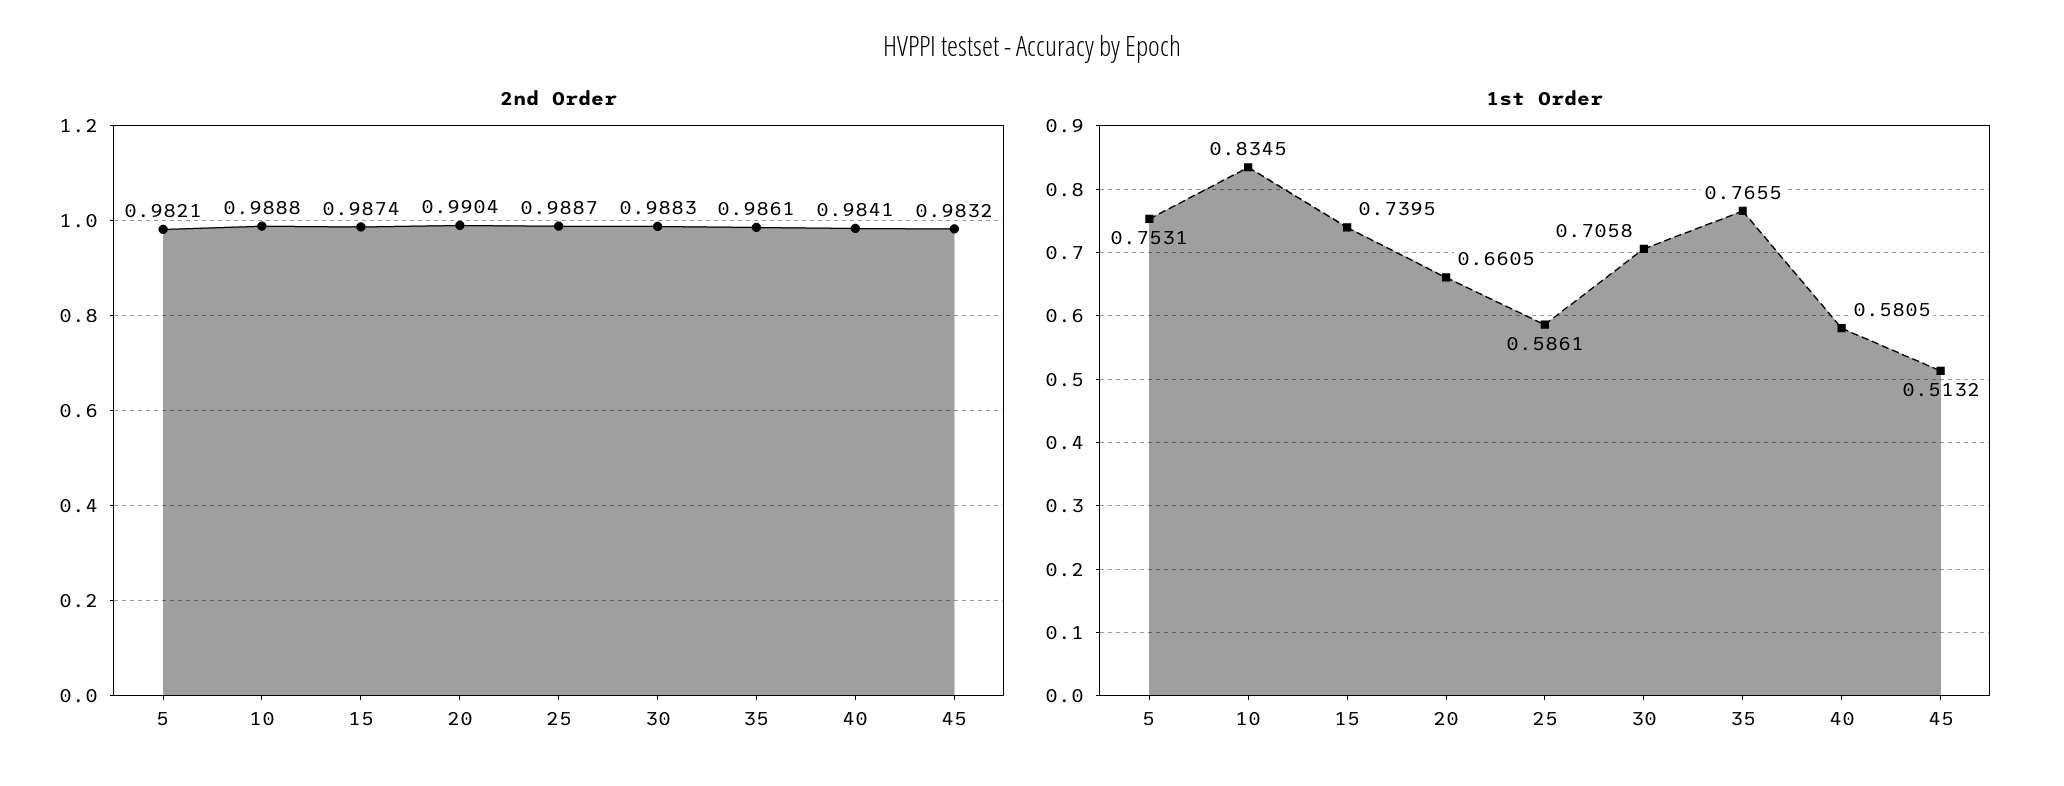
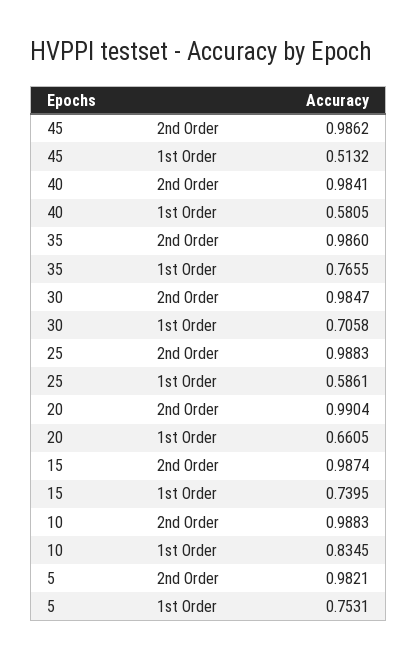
  {
    "2nd Order": {
      "5": 0.9821,
-     "10": 0.9888,
+     "10": 0.9883,
      "15": 0.9874,
      "20": 0.9904,
-     "25": 0.9887,
+     "25": 0.9883,
-     "30": 0.9883,
+     "30": 0.9847,
-     "35": 0.9861,
+     "35": 0.986,
      "40": 0.9841,
-     "45": 0.9832
+     "45": 0.9862
    },
    "1st Order": {
      "5": 0.7531,
      "10": 0.8345,
      "15": 0.7395,
      "20": 0.6605,
      "25": 0.5861,
      "30": 0.7058,
      "35": 0.7655,
      "40": 0.5805,
      "45": 0.5132
    }
  }

